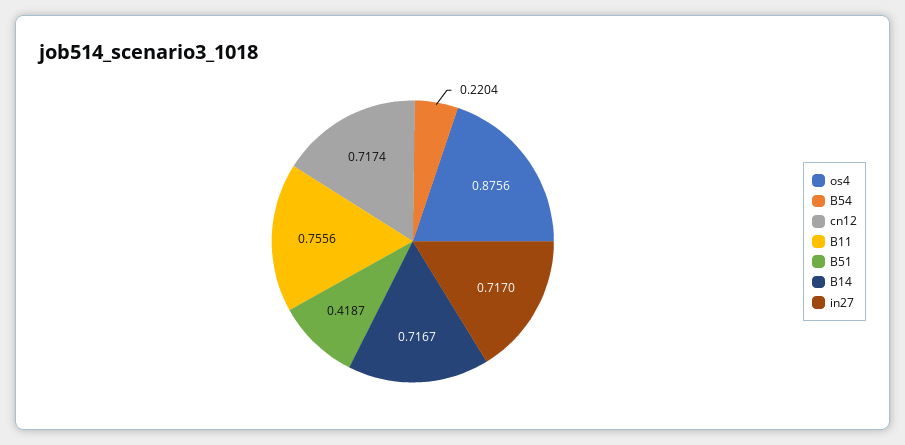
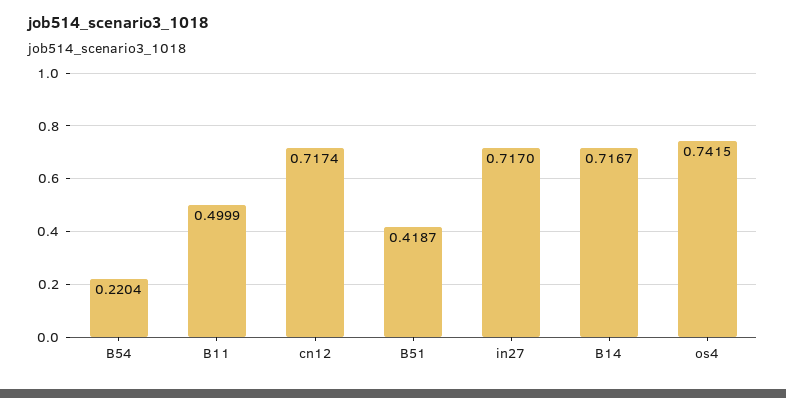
  {
-   "os4": 0.8756,
+   "os4": 0.7415,
    "B54": 0.2204,
    "cn12": 0.7174,
-   "B11": 0.7556,
+   "B11": 0.4999,
    "B51": 0.4187,
    "B14": 0.7167,
    "in27": 0.717
  }

